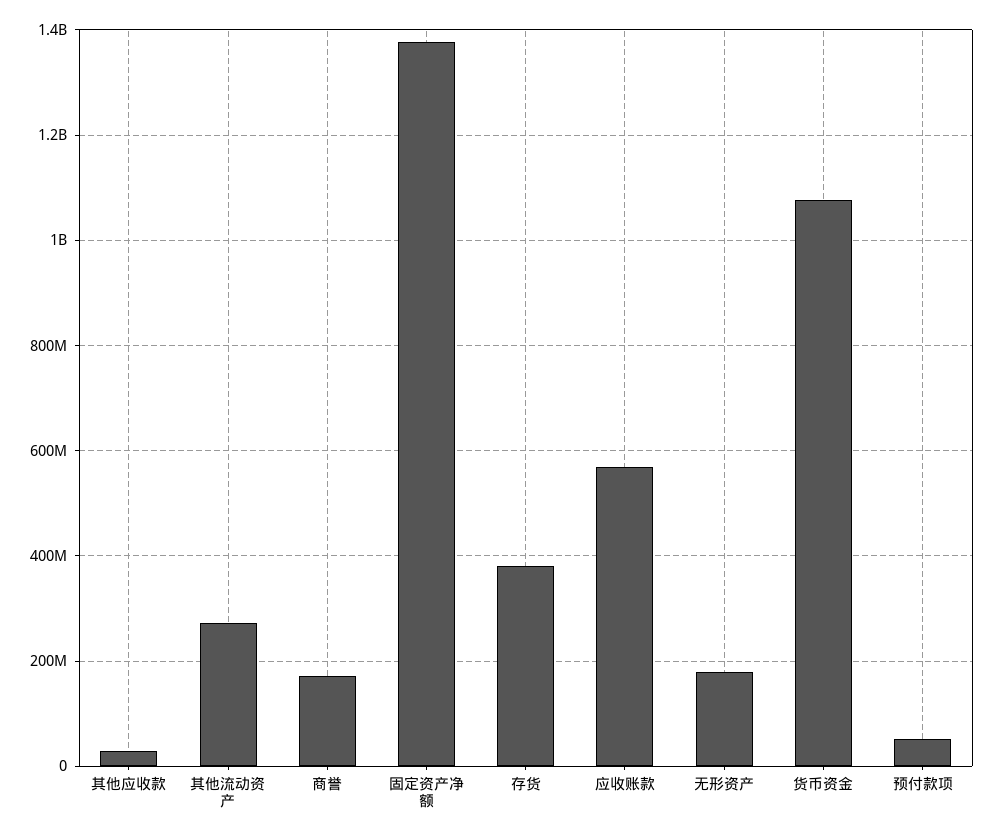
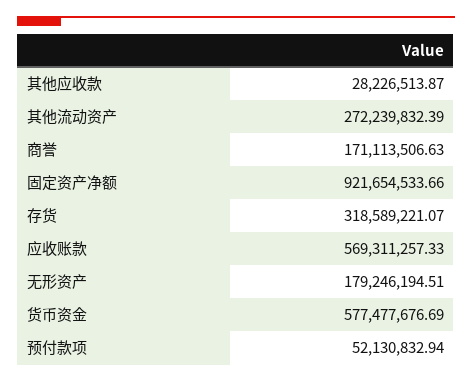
  {
    "其他应收款": 28226513.87,
    "其他流动资产": 272239832.39,
    "商誉": 171113506.63,
-   "固定资产净额": 1380000000,
+   "固定资产净额": 921654533.66,
-   "存货": 380000000,
+   "存货": 318589221.07,
    "应收账款": 569311257.33,
    "无形资产": 179246194.51,
-   "货币资金": 1080000000,
+   "货币资金": 577477676.69,
    "预付款项": 52130832.94
  }

